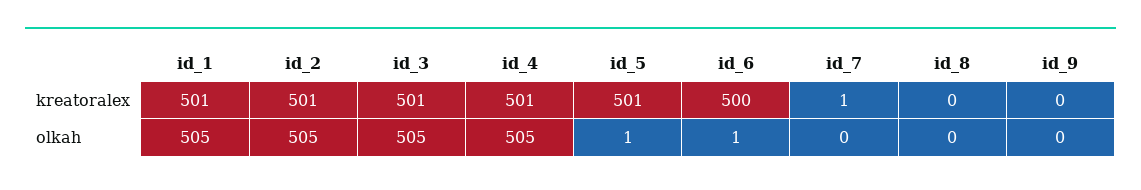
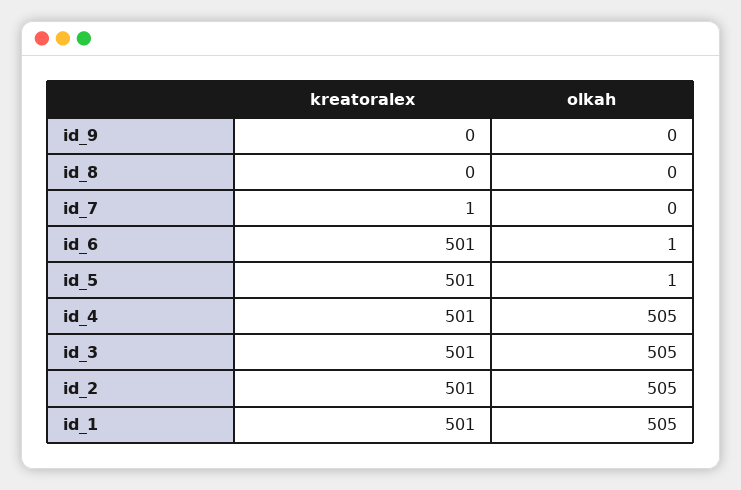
  {
    "id_1": {
      "kreatoralex": 501,
      "olkah": 505
    },
    "id_2": {
      "kreatoralex": 501,
      "olkah": 505
    },
    "id_3": {
      "kreatoralex": 501,
      "olkah": 505
    },
    "id_4": {
      "kreatoralex": 501,
      "olkah": 505
    },
    "id_5": {
      "kreatoralex": 501,
      "olkah": 1
    },
    "id_6": {
-     "kreatoralex": 500,
+     "kreatoralex": 501,
      "olkah": 1
    },
    "id_7": {
      "kreatoralex": 1,
      "olkah": 0
    },
    "id_8": {
      "kreatoralex": 0,
      "olkah": 0
    },
    "id_9": {
      "kreatoralex": 0,
      "olkah": 0
    }
  }

